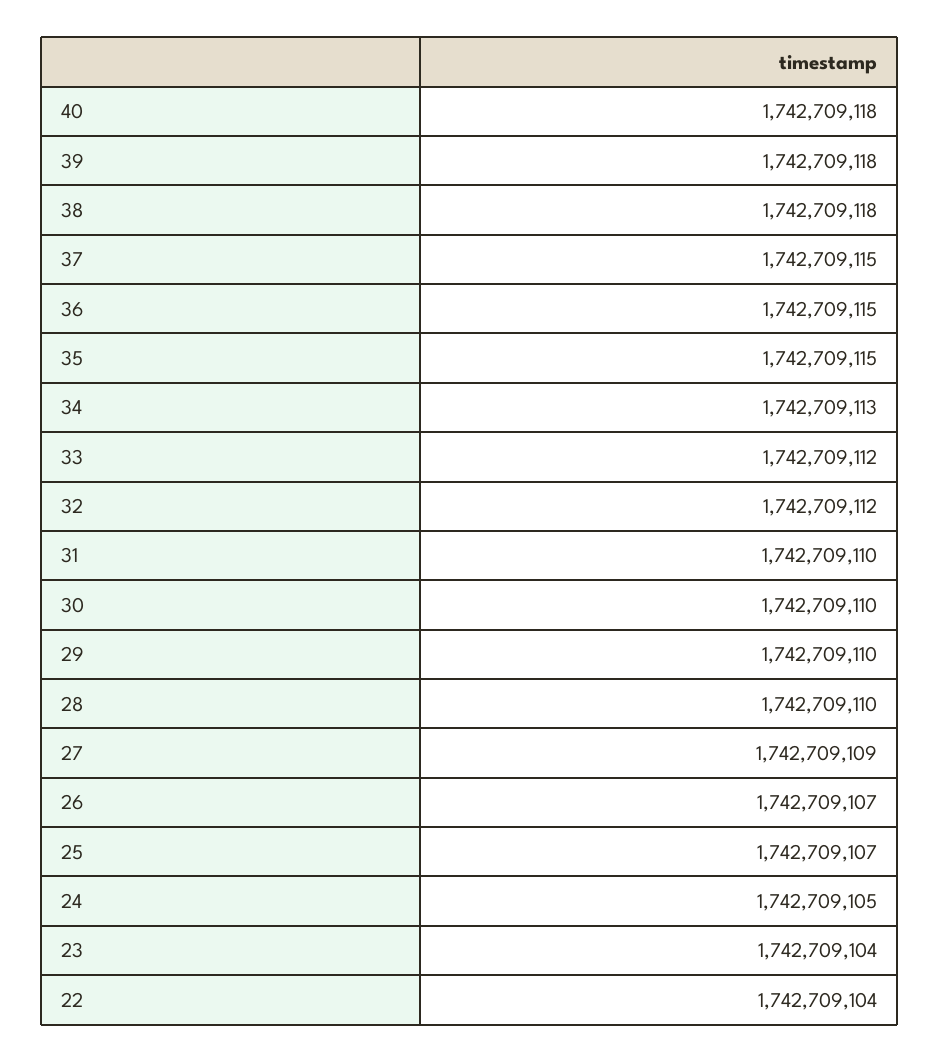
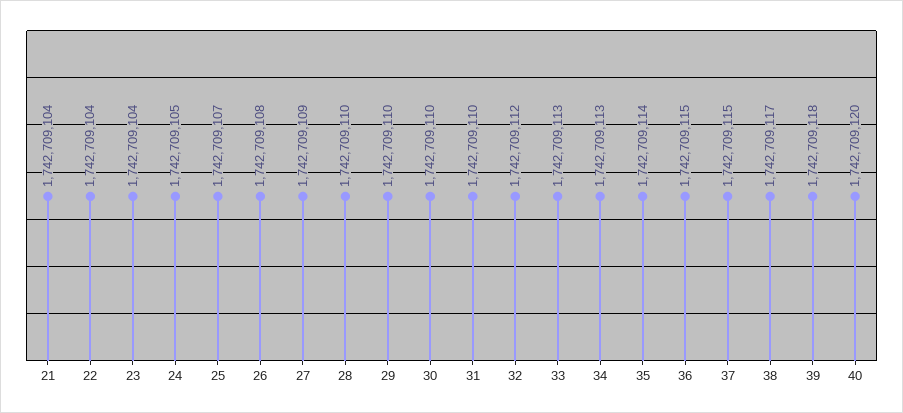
  {
-   "40": 1742709118,
+   "40": 1742709120,
    "39": 1742709118,
-   "38": 1742709118,
+   "38": 1742709117,
    "37": 1742709115,
    "36": 1742709115,
-   "35": 1742709115,
+   "35": 1742709114,
    "34": 1742709113,
-   "33": 1742709112,
+   "33": 1742709113,
    "32": 1742709112,
    "31": 1742709110,
    "30": 1742709110,
    "29": 1742709110,
    "28": 1742709110,
    "27": 1742709109,
-   "26": 1742709107,
+   "26": 1742709108,
    "25": 1742709107,
    "24": 1742709105,
    "23": 1742709104,
-   "22": 1742709104
+   "22": 1742709104,
+   "21": 1742709104
  }

